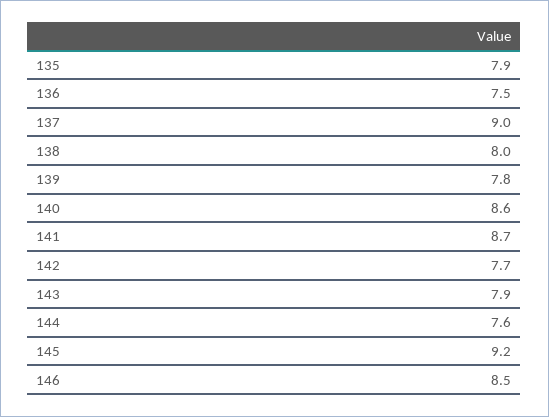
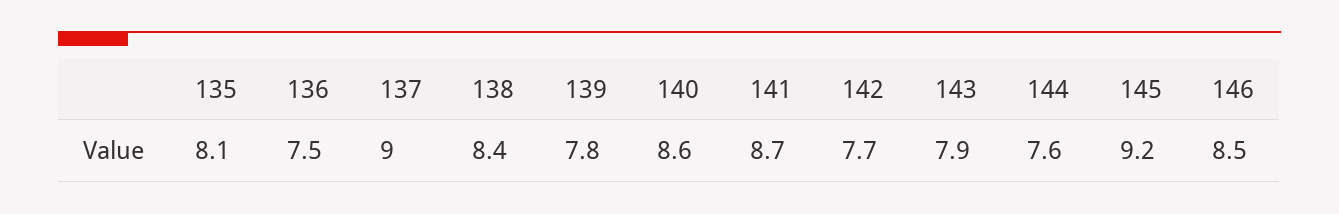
  {
-   "135": 7.9,
+   "135": 8.1,
    "136": 7.5,
    "137": 9,
-   "138": 8,
+   "138": 8.4,
    "139": 7.8,
    "140": 8.6,
    "141": 8.7,
    "142": 7.7,
    "143": 7.9,
    "144": 7.6,
    "145": 9.2,
    "146": 8.5
  }

